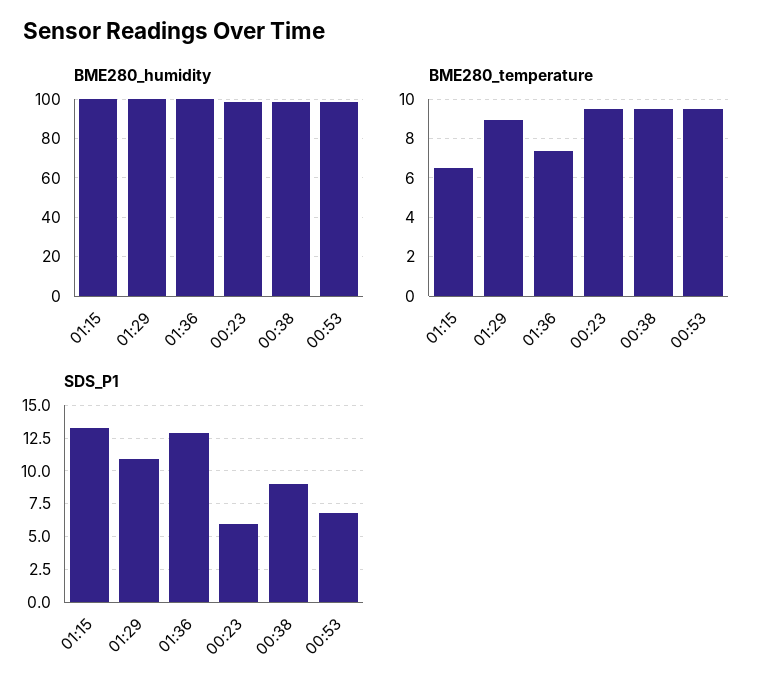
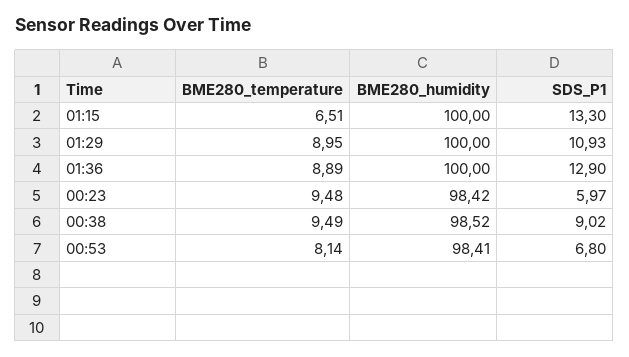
  {
    "BME280_humidity": {
      "01:15": 100,
      "01:29": 100,
      "01:36": 100,
      "00:23": 98.42,
      "00:38": 98.52,
      "00:53": 98.41
    },
    "BME280_temperature": {
      "01:15": 6.51,
      "01:29": 8.95,
-     "01:36": 7.5,
+     "01:36": 8.89,
      "00:23": 9.48,
      "00:38": 9.49,
-     "00:53": 9.5
+     "00:53": 8.14
    },
    "SDS_P1": {
      "01:15": 13.3,
      "01:29": 10.93,
      "01:36": 12.9,
      "00:23": 5.97,
      "00:38": 9.02,
      "00:53": 6.8
    }
  }

